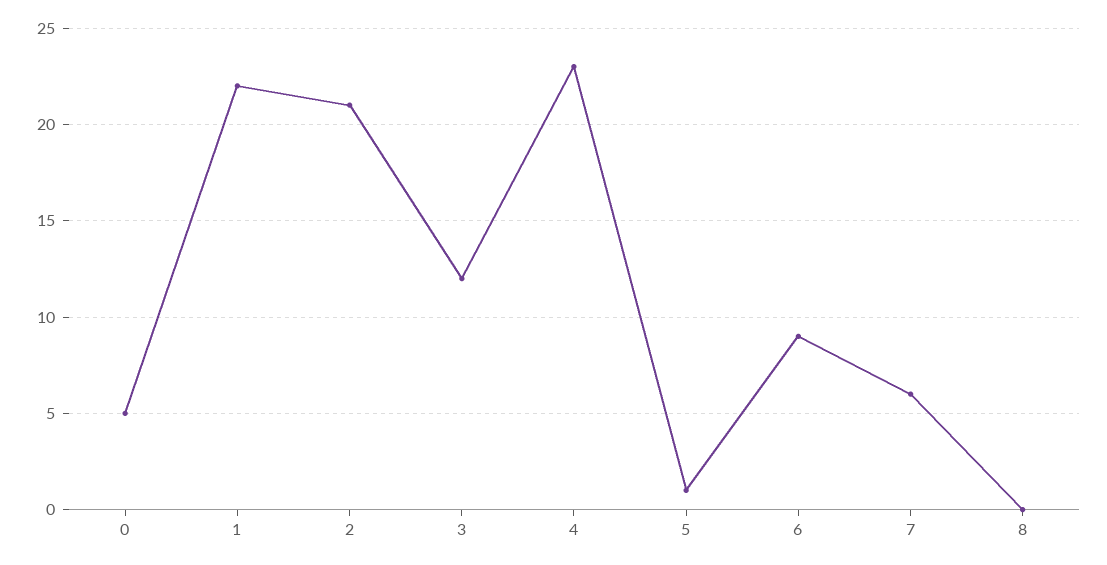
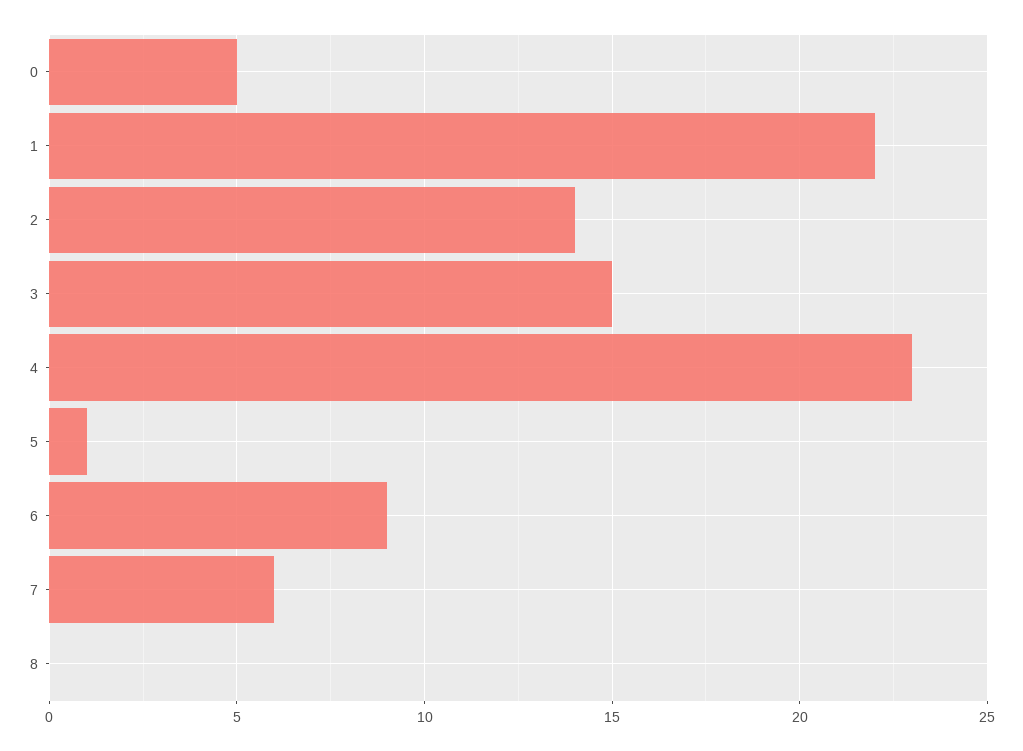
  {
    "0": 5,
    "1": 22,
-   "2": 21,
+   "2": 14,
-   "3": 12,
+   "3": 15,
    "4": 23,
    "5": 1,
    "6": 9,
    "7": 6,
    "8": 0
  }

